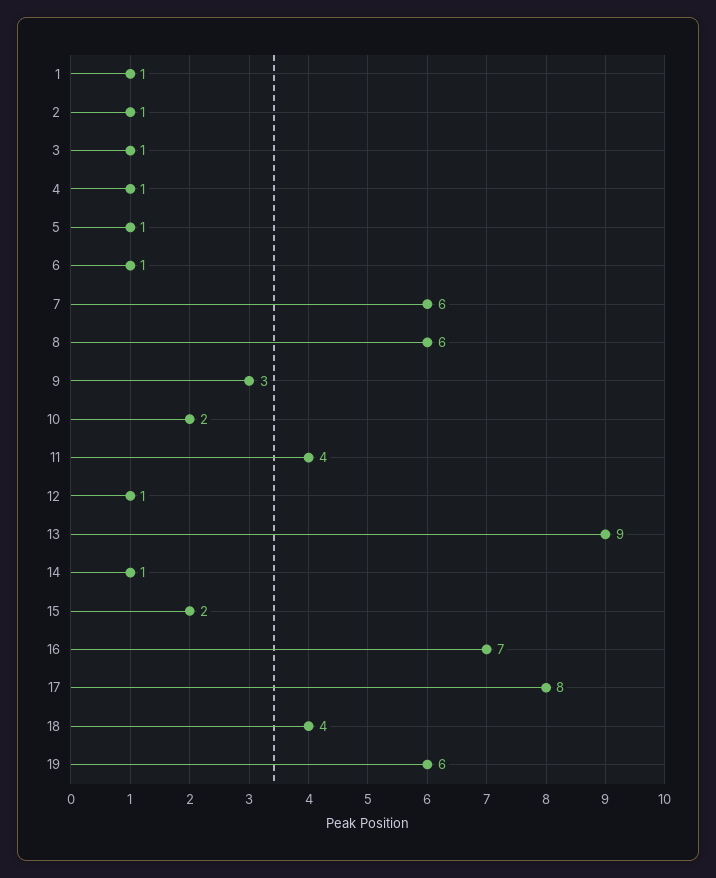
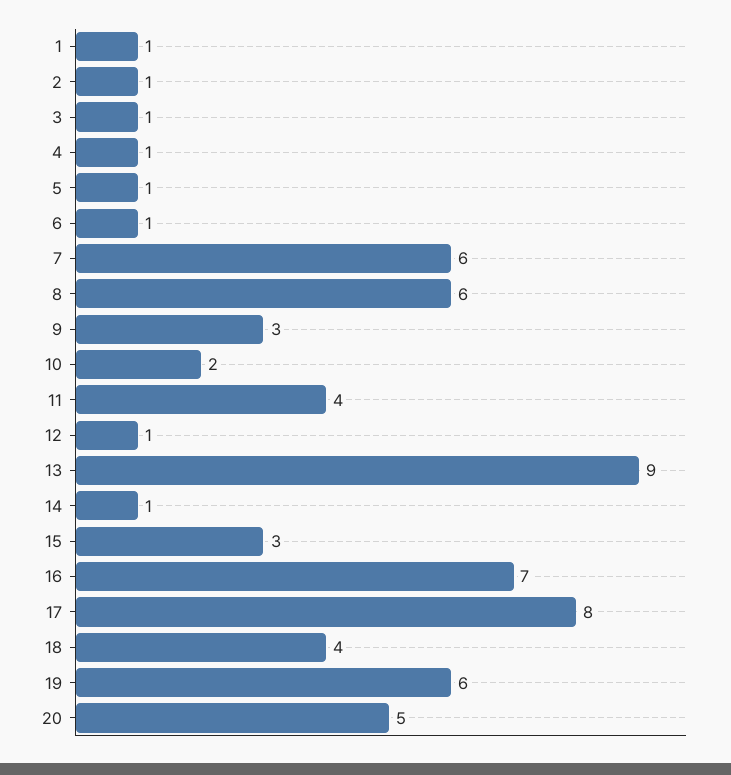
  {
    "1": 1,
    "2": 1,
    "3": 1,
    "4": 1,
    "5": 1,
    "6": 1,
    "7": 6,
    "8": 6,
    "9": 3,
    "10": 2,
    "11": 4,
    "12": 1,
    "13": 9,
    "14": 1,
-   "15": 2,
+   "15": 3,
    "16": 7,
    "17": 8,
    "18": 4,
-   "19": 6
+   "19": 6,
+   "20": 5
  }

